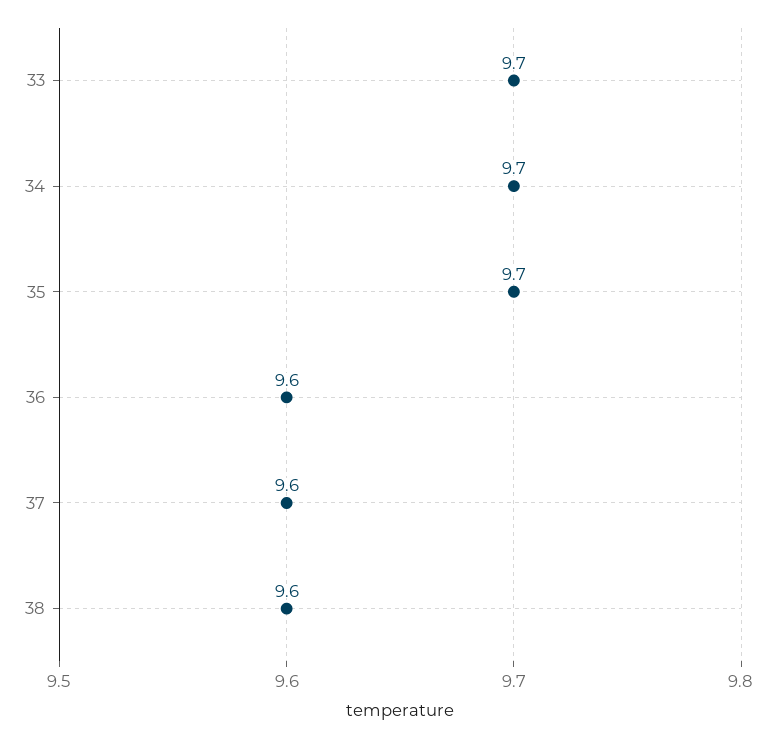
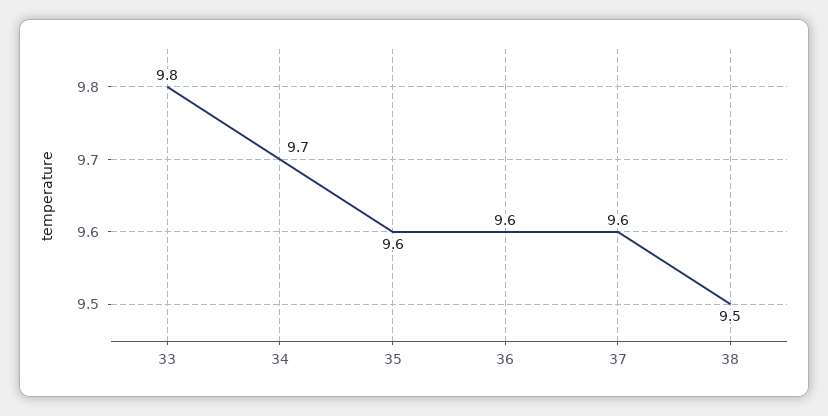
  {
-   "33": 9.7,
+   "33": 9.8,
    "34": 9.7,
-   "35": 9.7,
+   "35": 9.6,
    "36": 9.6,
    "37": 9.6,
-   "38": 9.6
+   "38": 9.5
  }

